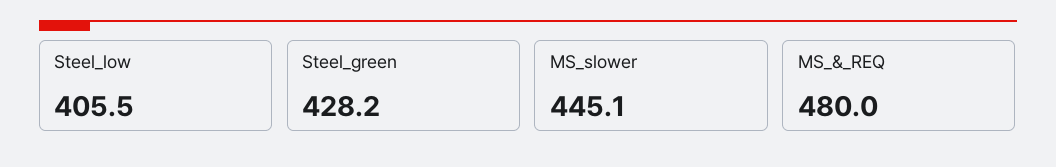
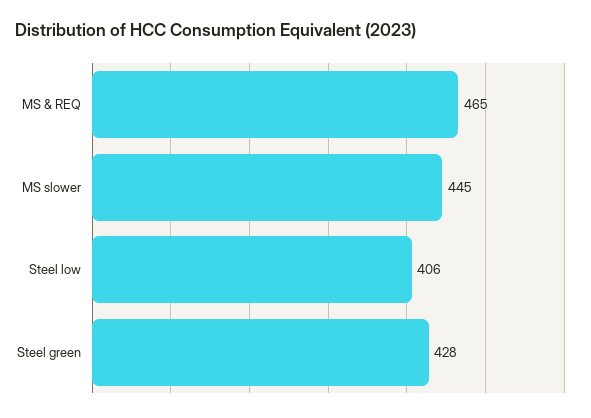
  {
    "Steel_low": 405.5,
    "Steel_green": 428.2,
    "MS_slower": 445.1,
-   "MS_&_REQ": 480
+   "MS_&_REQ": 465
  }

